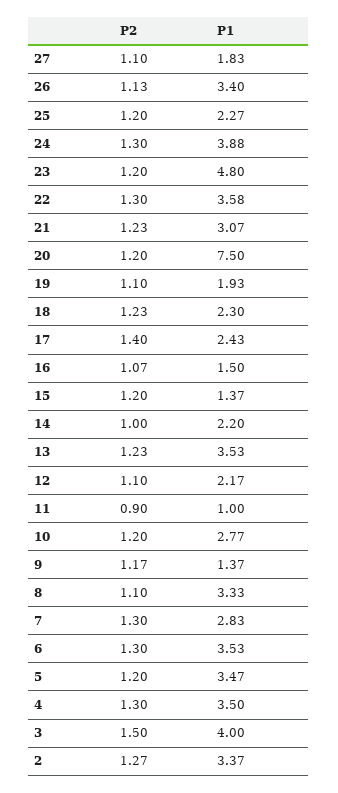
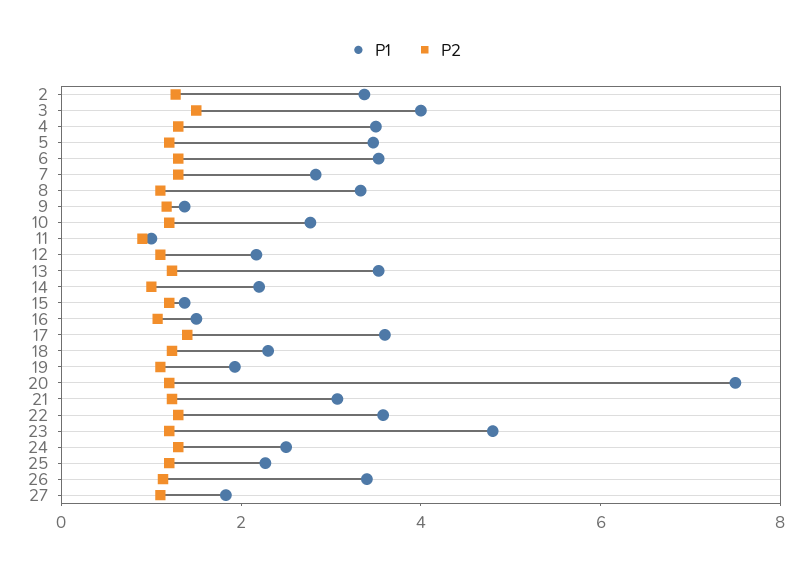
  {
    "P2": {
      "27": 1.1,
      "26": 1.13,
      "25": 1.2,
      "24": 1.3,
      "23": 1.2,
      "22": 1.3,
      "21": 1.23,
      "20": 1.2,
      "19": 1.1,
      "18": 1.23,
      "17": 1.4,
      "16": 1.07,
      "15": 1.2,
      "14": 1,
      "13": 1.23,
      "12": 1.1,
      "11": 0.9,
      "10": 1.2,
      "9": 1.17,
      "8": 1.1,
      "7": 1.3,
      "6": 1.3,
      "5": 1.2,
      "4": 1.3,
      "3": 1.5,
      "2": 1.27
    },
    "P1": {
      "27": 1.83,
      "26": 3.4,
      "25": 2.27,
-     "24": 3.88,
+     "24": 2.5,
      "23": 4.8,
      "22": 3.58,
      "21": 3.07,
      "20": 7.5,
      "19": 1.93,
      "18": 2.3,
-     "17": 2.43,
+     "17": 3.5,
      "16": 1.5,
      "15": 1.37,
      "14": 2.2,
      "13": 3.53,
      "12": 2.17,
      "11": 1,
      "10": 2.77,
      "9": 1.37,
      "8": 3.33,
      "7": 2.83,
      "6": 3.53,
      "5": 3.47,
      "4": 3.5,
      "3": 4,
      "2": 3.37
    }
  }

